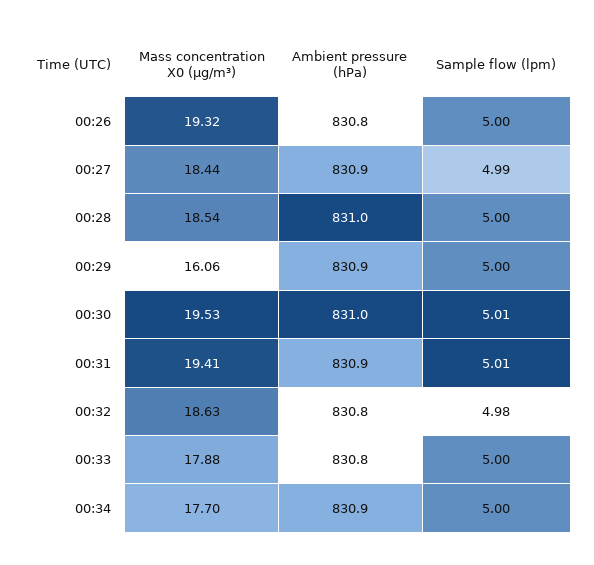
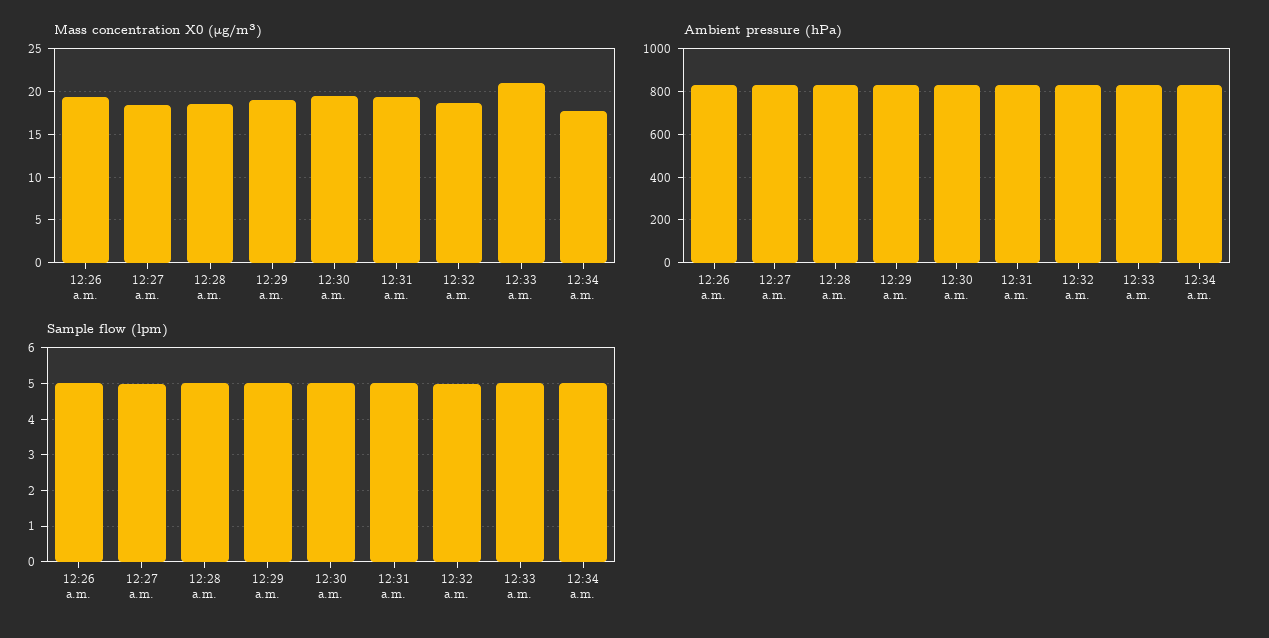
  {
    "Mass concentration X0 (μg/m³)": {
      "00:26": 19.32,
      "00:27": 18.44,
      "00:28": 18.54,
-     "00:29": 16.06,
+     "00:29": 19,
      "00:30": 19.53,
      "00:31": 19.41,
      "00:32": 18.63,
-     "00:33": 17.88,
+     "00:33": 21,
      "00:34": 17.7
    },
    "Ambient pressure (hPa)": {
      "00:26": 830.8,
      "00:27": 830.9,
      "00:28": 831,
      "00:29": 830.9,
      "00:30": 831,
      "00:31": 830.9,
      "00:32": 830.8,
      "00:33": 830.8,
      "00:34": 830.9
    },
    "Sample flow (lpm)": {
      "00:26": 5,
      "00:27": 4.99,
      "00:28": 5,
      "00:29": 5,
      "00:30": 5.01,
      "00:31": 5.01,
      "00:32": 4.98,
      "00:33": 5,
      "00:34": 5
    }
  }

